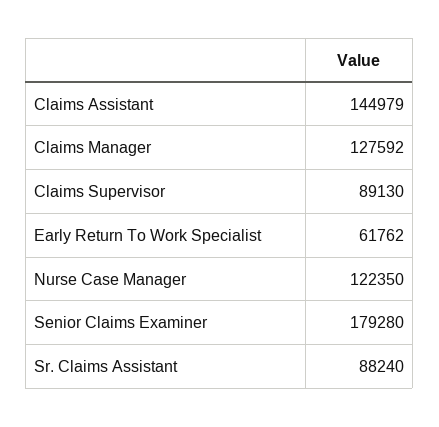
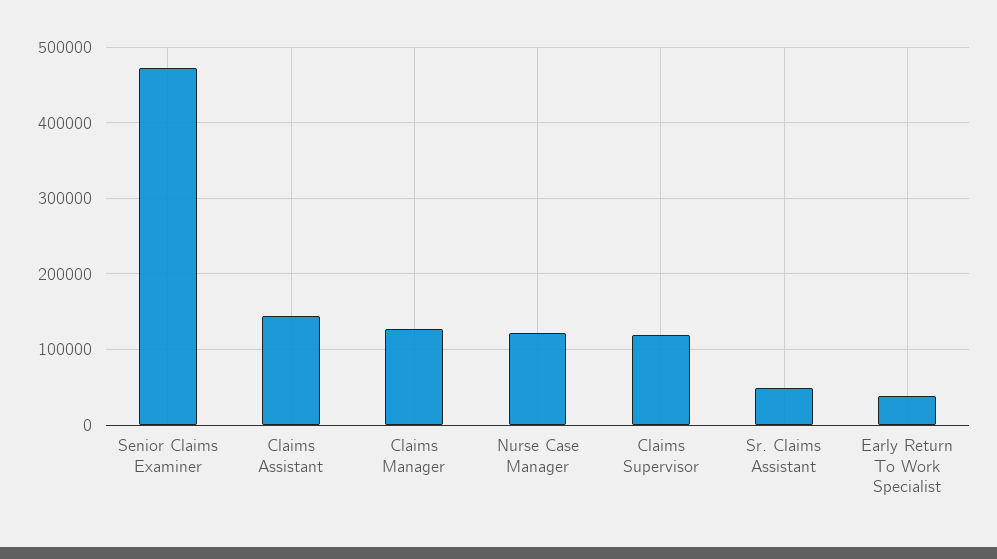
  {
    "Claims Assistant": 144979,
    "Claims Manager": 127592,
-   "Claims Supervisor": 89130,
+   "Claims Supervisor": 120000,
-   "Early Return To Work Specialist": 61762,
+   "Early Return To Work Specialist": 40000,
    "Nurse Case Manager": 122350,
-   "Senior Claims Examiner": 179280,
+   "Senior Claims Examiner": 470000,
-   "Sr. Claims Assistant": 88240
+   "Sr. Claims Assistant": 50000
  }

